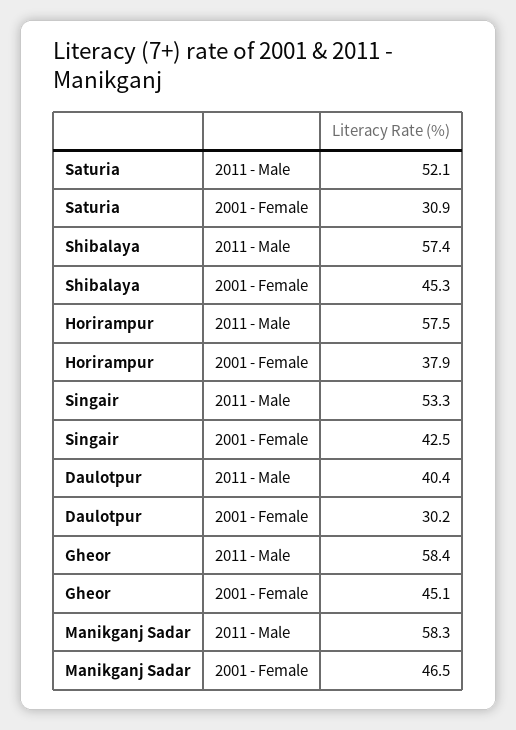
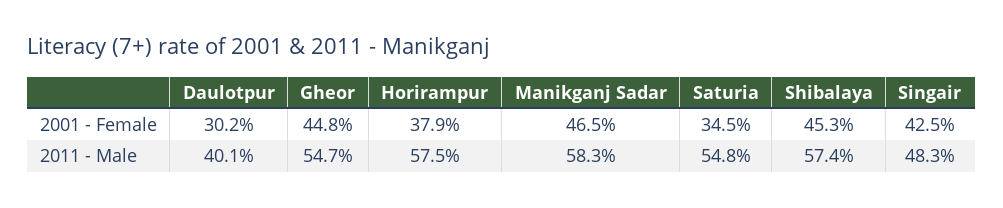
  {
    "Saturia": {
-     "2011 - Male": 52.1,
+     "2011 - Male": 54.8,
-     "2001 - Female": 30.9
+     "2001 - Female": 34.5
    },
    "Shibalaya": {
      "2011 - Male": 57.4,
      "2001 - Female": 45.3
    },
    "Horirampur": {
      "2011 - Male": 57.5,
      "2001 - Female": 37.9
    },
    "Singair": {
-     "2011 - Male": 53.3,
+     "2011 - Male": 48.3,
      "2001 - Female": 42.5
    },
    "Daulotpur": {
-     "2011 - Male": 40.4,
+     "2011 - Male": 40.1,
      "2001 - Female": 30.2
    },
    "Gheor": {
-     "2011 - Male": 58.4,
+     "2011 - Male": 54.7,
-     "2001 - Female": 45.1
+     "2001 - Female": 44.8
    },
    "Manikganj Sadar": {
      "2011 - Male": 58.3,
      "2001 - Female": 46.5
    }
  }

